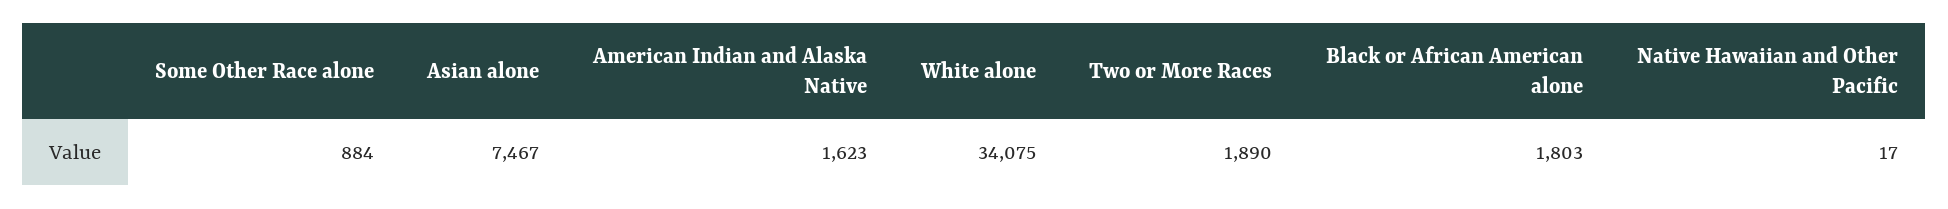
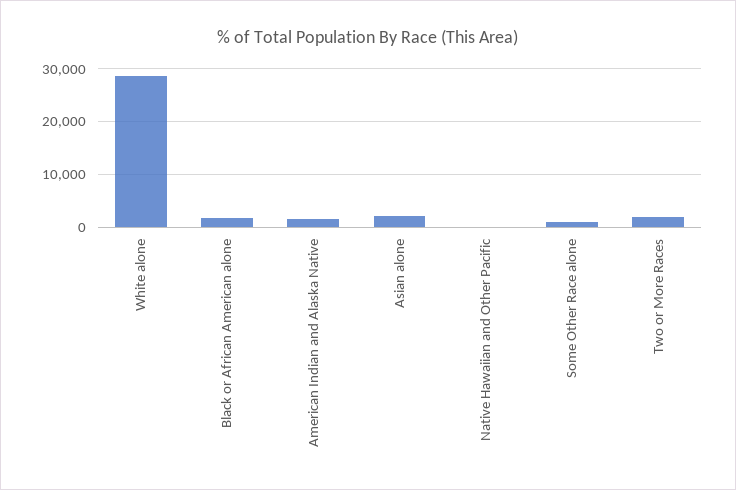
  {
    "Some Other Race alone": 884,
-   "Asian alone": 7467,
+   "Asian alone": 2000,
    "American Indian and Alaska Native": 1623,
-   "White alone": 34075,
+   "White alone": 28000,
    "Two or More Races": 1890,
    "Black or African American alone": 1803,
    "Native Hawaiian and Other Pacific": 17
  }

